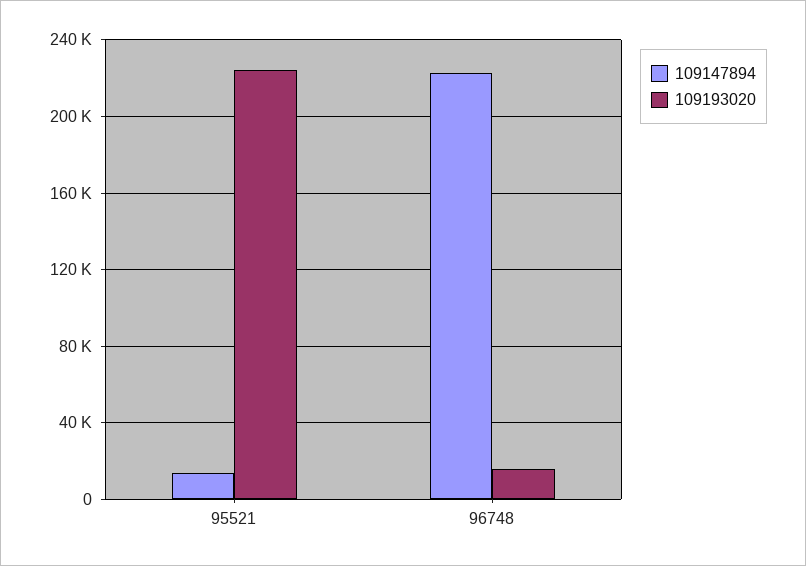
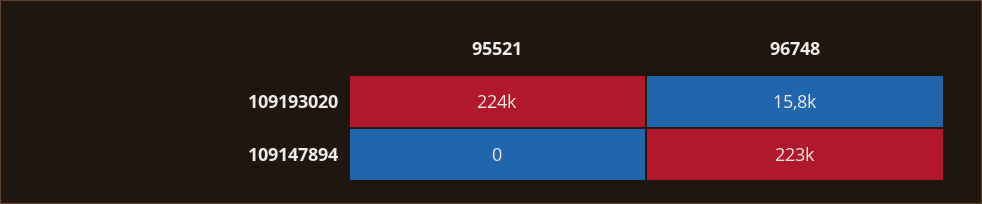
  {
    "109147894": {
-     "95521": 15000,
+     "95521": 0,
      "96748": 223000
    },
    "109193020": {
      "95521": 224000,
      "96748": 15800
    }
  }

